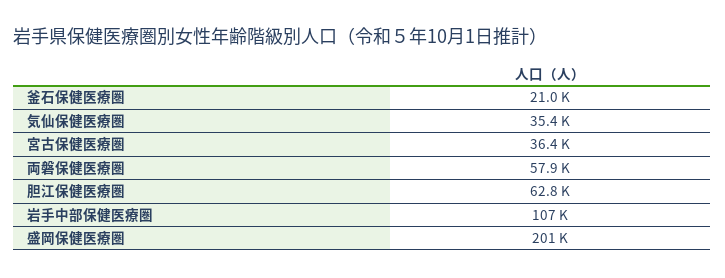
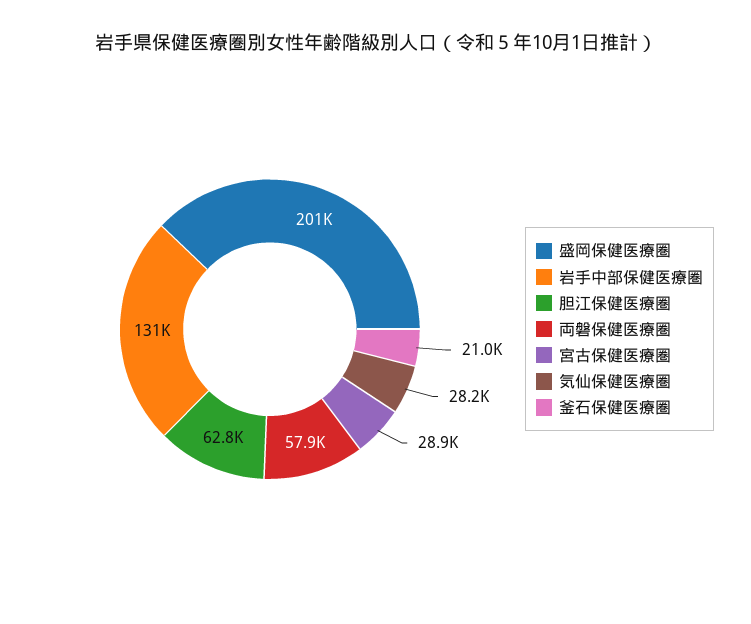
  {
    "釜石保健医療圏": 21000,
-   "気仙保健医療圏": 35400,
+   "気仙保健医療圏": 28200,
-   "宮古保健医療圏": 36400,
+   "宮古保健医療圏": 28900,
    "両磐保健医療圏": 57900,
    "胆江保健医療圏": 62800,
-   "岩手中部保健医療圏": 107000,
+   "岩手中部保健医療圏": 131000,
    "盛岡保健医療圏": 201000
  }

